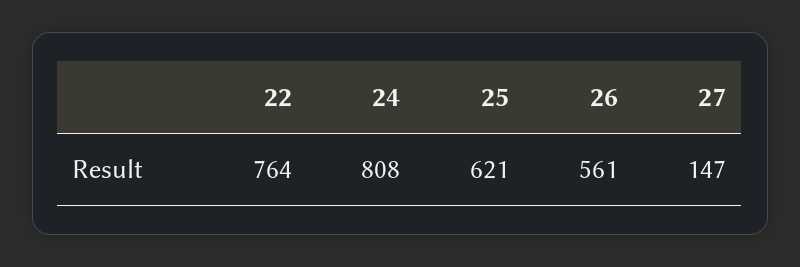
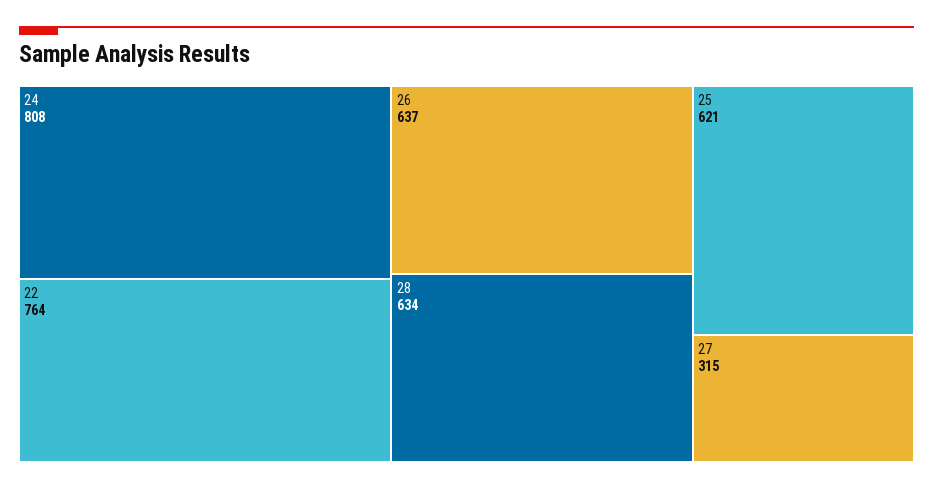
  {
    "22": 764,
    "24": 808,
    "25": 621,
-   "26": 561,
+   "26": 637,
-   "27": 147
+   "27": 315,
+   "28": 634
  }

